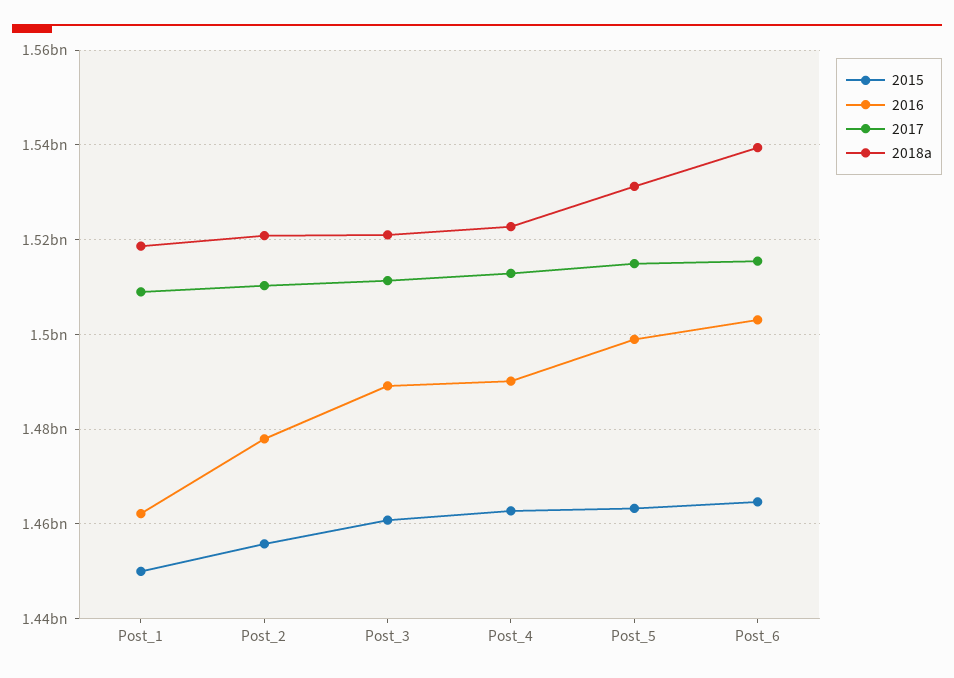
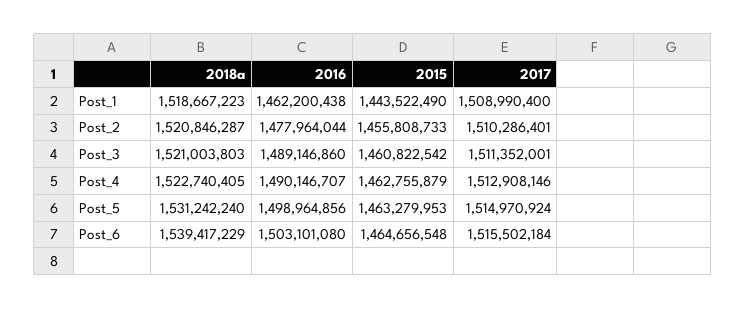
  {
    "2015": {
-     "Post_1": 1450000000,
+     "Post_1": 1443522490,
      "Post_2": 1455808733,
      "Post_3": 1460822542,
      "Post_4": 1462755879,
      "Post_5": 1463279953,
      "Post_6": 1464656548
    },
    "2016": {
      "Post_1": 1462200438,
      "Post_2": 1477964044,
      "Post_3": 1489146860,
      "Post_4": 1490146707,
      "Post_5": 1498964856,
      "Post_6": 1503101080
    },
    "2017": {
      "Post_1": 1508990400,
      "Post_2": 1510286401,
      "Post_3": 1511352001,
      "Post_4": 1512908146,
      "Post_5": 1514970924,
      "Post_6": 1515502184
    },
    "2018a": {
      "Post_1": 1518667223,
      "Post_2": 1520846287,
      "Post_3": 1521003803,
      "Post_4": 1522740405,
      "Post_5": 1531242240,
      "Post_6": 1539417229
    }
  }

